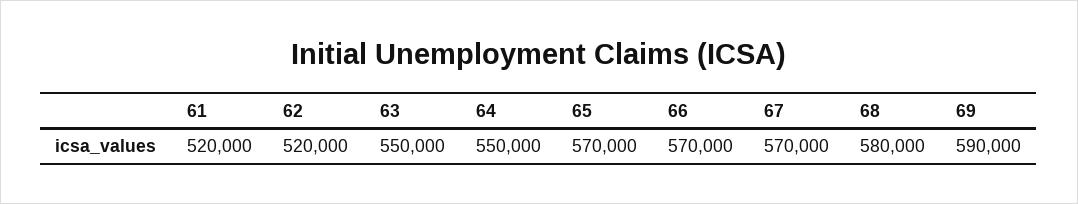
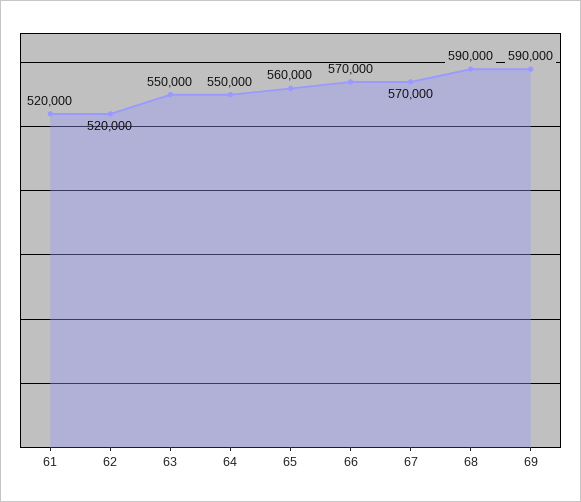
  {
    "61": 520000,
    "62": 520000,
    "63": 550000,
    "64": 550000,
-   "65": 570000,
+   "65": 560000,
    "66": 570000,
    "67": 570000,
-   "68": 580000,
+   "68": 590000,
    "69": 590000
  }

